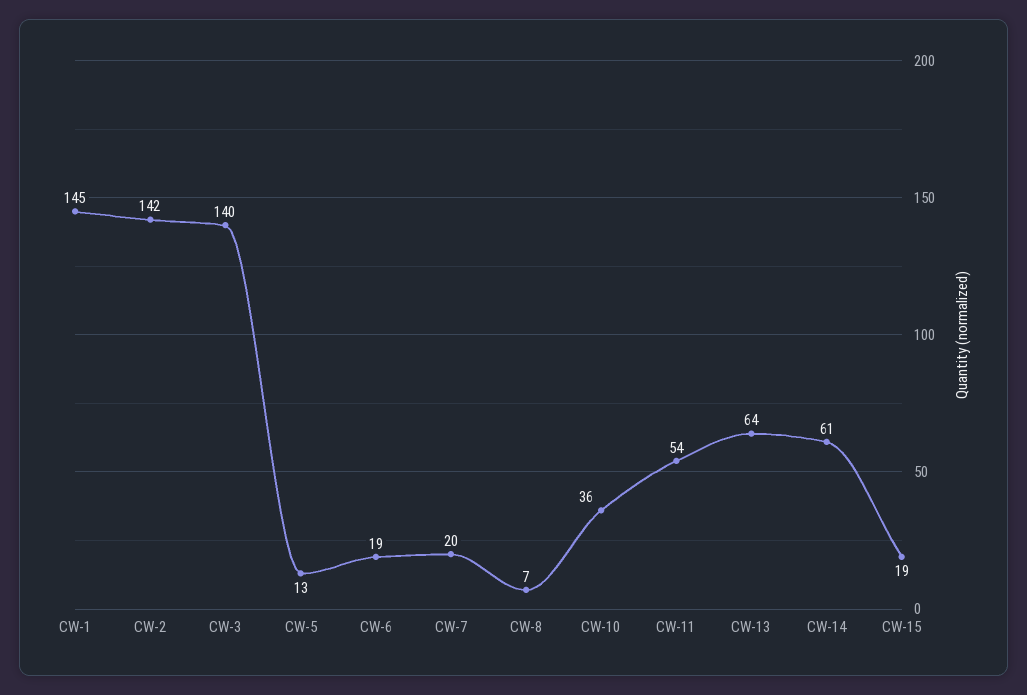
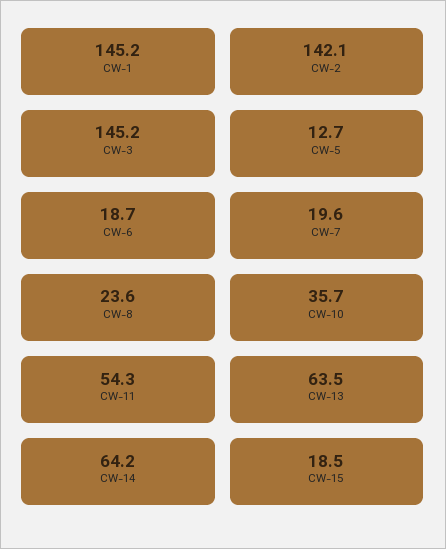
  {
    "CW-1": 145.2,
    "CW-2": 142.1,
-   "CW-3": 140,
+   "CW-3": 145.2,
    "CW-5": 12.7,
    "CW-6": 18.7,
    "CW-7": 19.6,
-   "CW-8": 7,
+   "CW-8": 23.6,
    "CW-10": 35.7,
    "CW-11": 54.3,
    "CW-13": 63.5,
-   "CW-14": 61,
+   "CW-14": 64.2,
    "CW-15": 18.5
  }

